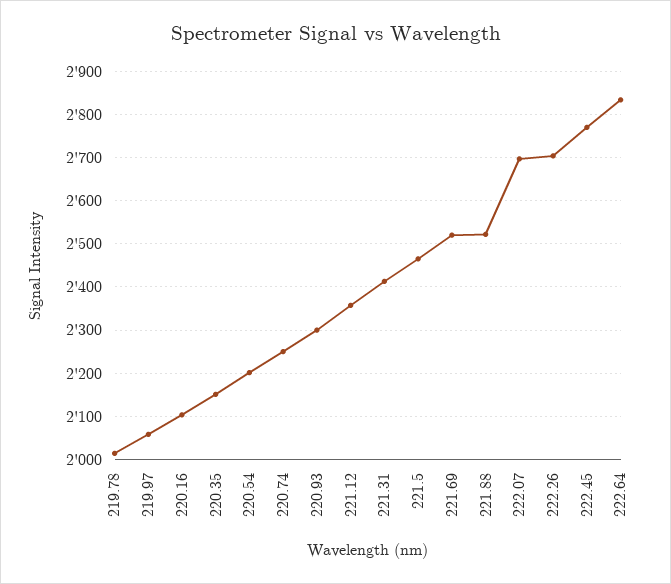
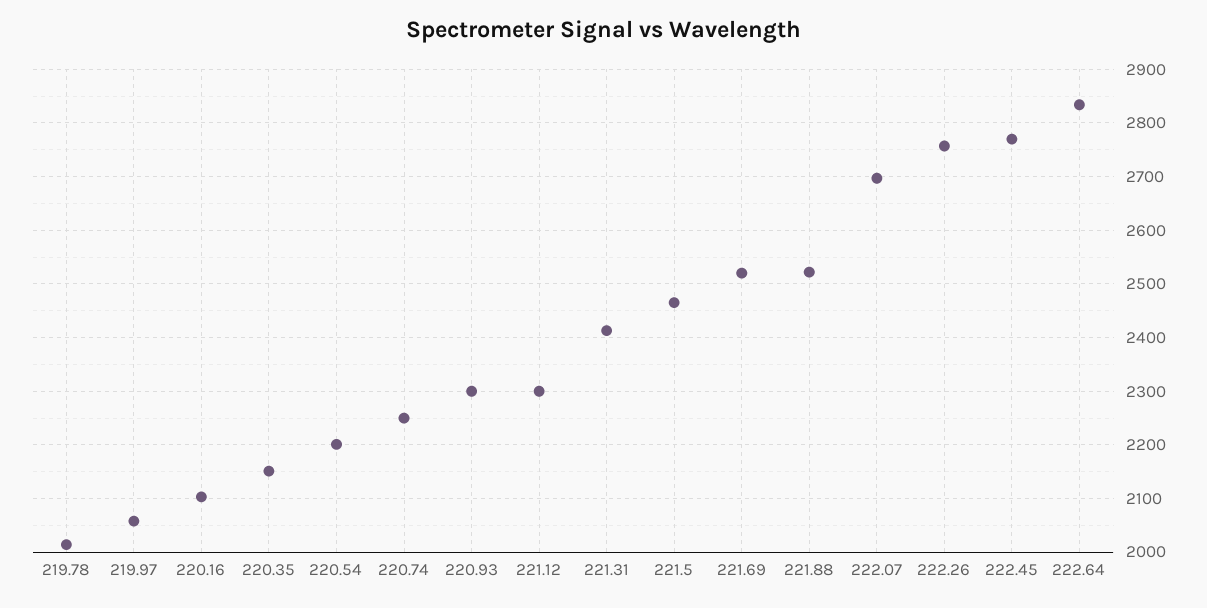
  {
    "219.78": 2020,
    "219.97": 2060,
    "220.16": 2100,
    "220.35": 2160,
    "220.54": 2200,
    "220.74": 2260,
    "220.93": 2300,
-   "221.12": 2360,
+   "221.12": 2300,
    "221.31": 2420,
    "221.5": 2460,
    "221.69": 2520,
    "221.88": 2520,
    "222.07": 2700,
-   "222.26": 2700,
+   "222.26": 2760,
    "222.45": 2780,
    "222.64": 2840
  }

